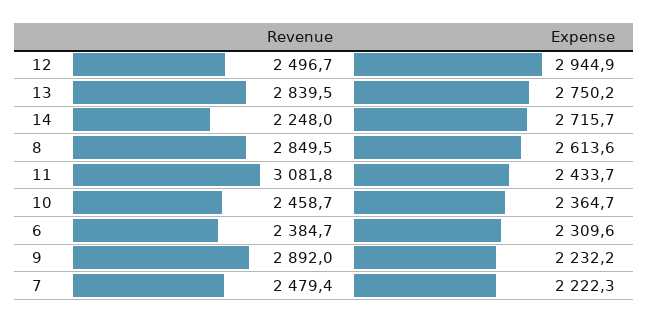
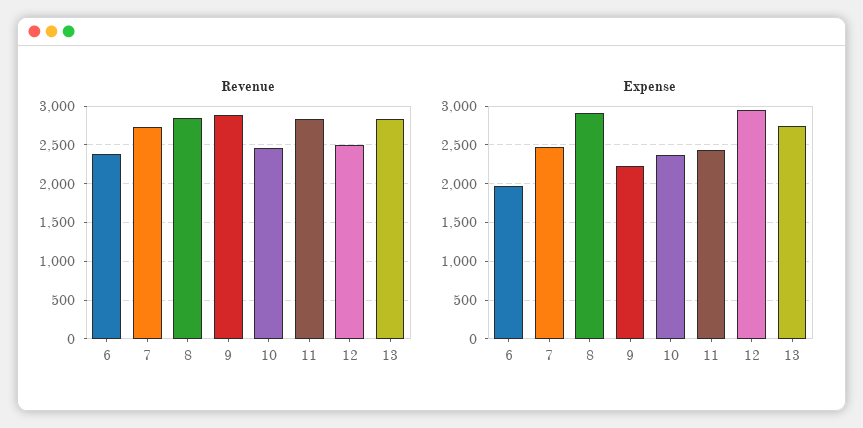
  {
    "Revenue": {
      "12": 2496.7,
      "13": 2839.5,
-     "14": 2248,
      "8": 2849.5,
-     "11": 3081.8,
+     "11": 2800,
      "10": 2458.7,
      "6": 2384.7,
      "9": 2892,
-     "7": 2479.4
+     "7": 2700
    },
    "Expense": {
      "12": 2944.9,
      "13": 2750.2,
-     "14": 2715.7,
-     "8": 2613.6,
+     "8": 2900,
      "11": 2433.7,
      "10": 2364.7,
-     "6": 2309.6,
+     "6": 2000,
      "9": 2232.2,
-     "7": 2222.3
+     "7": 2500
    }
  }

